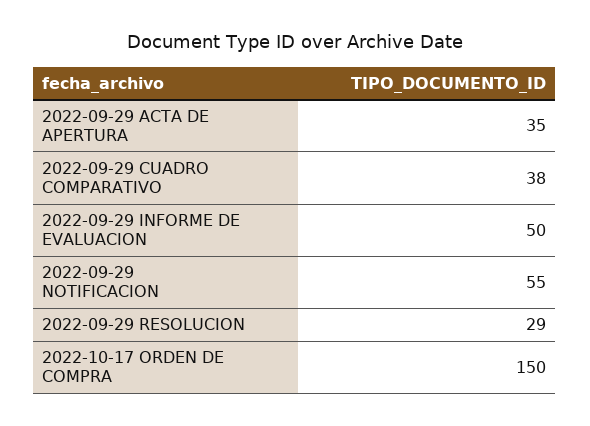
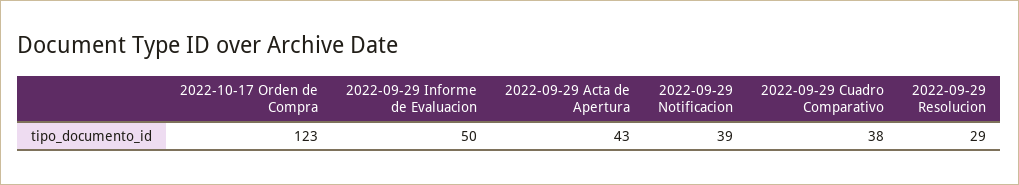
  {
-   "2022-09-29 ACTA DE APERTURA": 35,
+   "2022-09-29 ACTA DE APERTURA": 43,
    "2022-09-29 CUADRO COMPARATIVO": 38,
    "2022-09-29 INFORME DE EVALUACION": 50,
-   "2022-09-29 NOTIFICACION": 55,
+   "2022-09-29 NOTIFICACION": 39,
    "2022-09-29 RESOLUCION": 29,
-   "2022-10-17 ORDEN DE COMPRA": 150
+   "2022-10-17 ORDEN DE COMPRA": 123
  }

